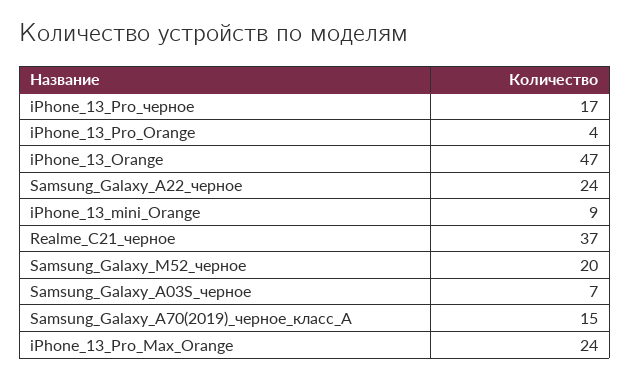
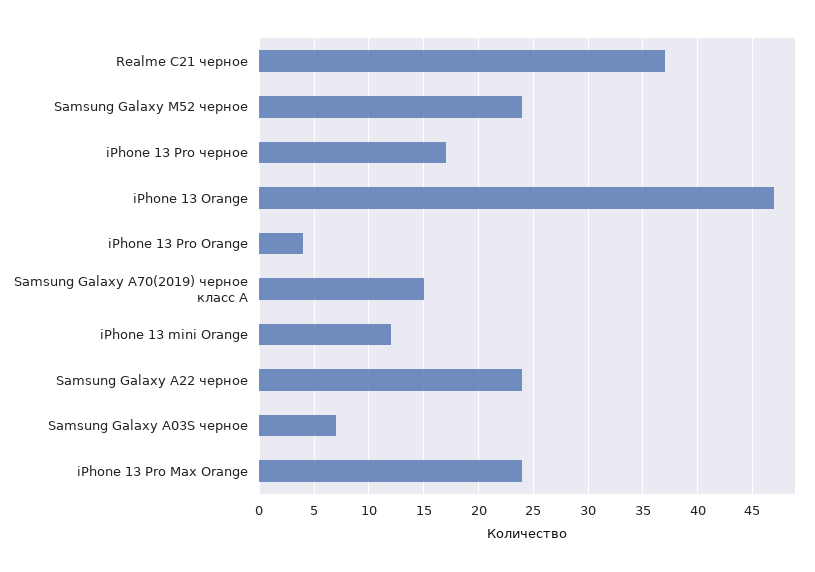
  {
    "iPhone_13_Pro_черное": 17,
    "iPhone_13_Pro_Orange": 4,
    "iPhone_13_Orange": 47,
    "Samsung_Galaxy_A22_черное": 24,
-   "iPhone_13_mini_Orange": 9,
+   "iPhone_13_mini_Orange": 12,
    "Realme_C21_черное": 37,
-   "Samsung_Galaxy_M52_черное": 20,
+   "Samsung_Galaxy_M52_черное": 24,
    "Samsung_Galaxy_A03S_черное": 7,
    "Samsung_Galaxy_A70(2019)_черное_класс_А": 15,
    "iPhone_13_Pro_Max_Orange": 24
  }

